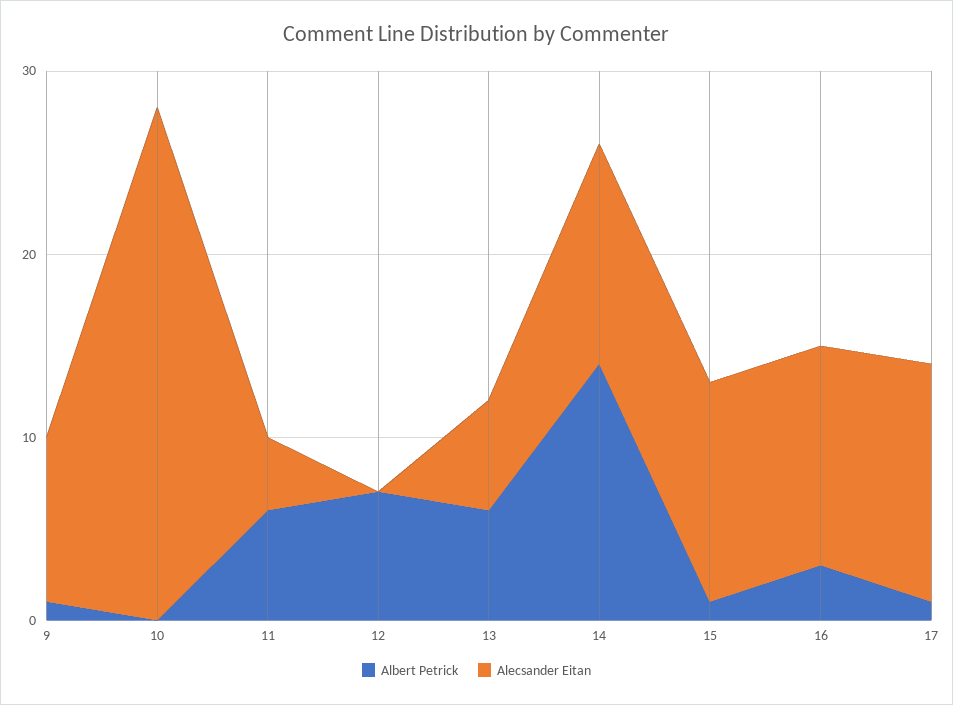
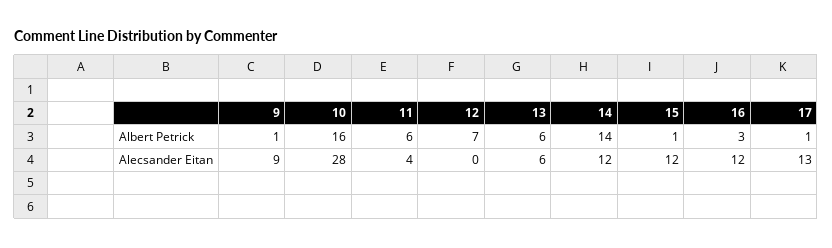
  {
    "Albert Petrick": {
      "9": 1,
-     "10": 0,
+     "10": 16,
      "11": 6,
      "12": 7,
      "13": 6,
      "14": 14,
      "15": 1,
      "16": 3,
      "17": 1
    },
    "Alecsander Eitan": {
      "9": 9,
      "10": 28,
      "11": 4,
      "12": 0,
      "13": 6,
      "14": 12,
      "15": 12,
      "16": 12,
      "17": 13
    }
  }

